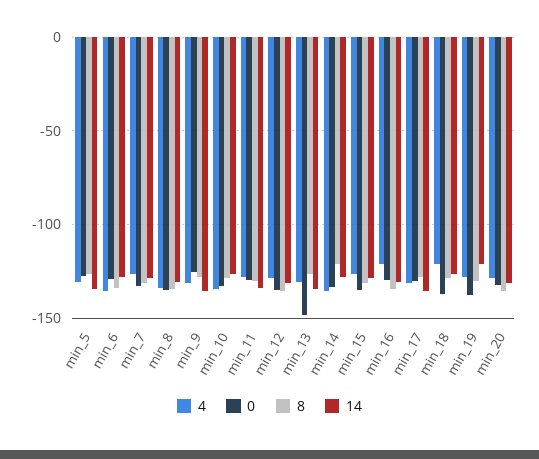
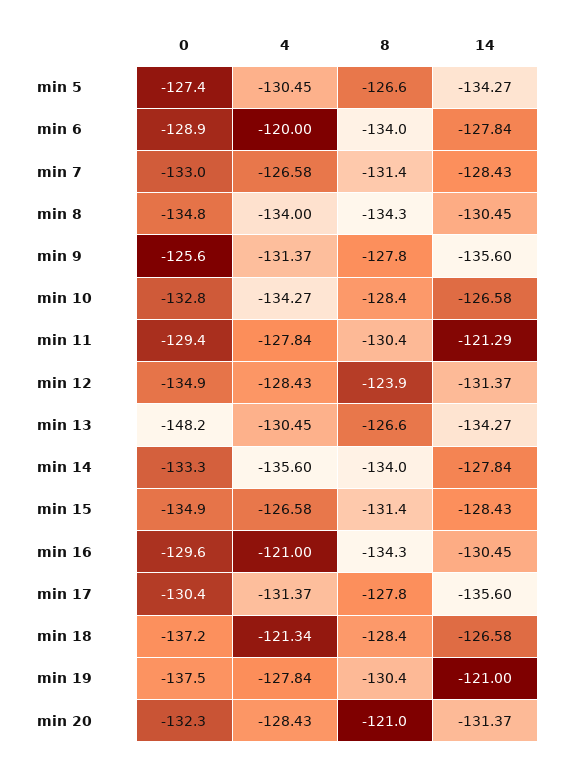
  {
    "4": {
      "min_5": -130.45,
-     "min_6": -135,
+     "min_6": -120,
      "min_7": -126.58,
      "min_8": -134,
      "min_9": -131.37,
      "min_10": -134.27,
      "min_11": -127.84,
      "min_12": -128.43,
      "min_13": -130.45,
      "min_14": -135.6,
      "min_15": -126.58,
      "min_16": -121,
      "min_17": -131.37,
      "min_18": -121.34,
      "min_19": -127.84,
      "min_20": -128.43
    },
    "0": {
      "min_5": -127.4,
      "min_6": -128.9,
      "min_7": -133,
      "min_8": -134.8,
      "min_9": -125.6,
      "min_10": -132.8,
      "min_11": -129.4,
      "min_12": -134.9,
      "min_13": -148.2,
      "min_14": -133.3,
      "min_15": -134.9,
      "min_16": -129.6,
      "min_17": -130.4,
      "min_18": -137.2,
      "min_19": -137.5,
      "min_20": -132.3
    },
    "8": {
      "min_5": -126.6,
      "min_6": -134,
      "min_7": -131.4,
      "min_8": -134.3,
      "min_9": -127.8,
      "min_10": -128.4,
      "min_11": -130.4,
-     "min_12": -135,
+     "min_12": -123.9,
      "min_13": -126.6,
-     "min_14": -120,
+     "min_14": -134,
      "min_15": -131.4,
      "min_16": -134.3,
      "min_17": -127.8,
      "min_18": -128.4,
      "min_19": -130.4,
-     "min_20": -135
+     "min_20": -121
    },
    "14": {
      "min_5": -134.27,
      "min_6": -127.84,
      "min_7": -128.43,
      "min_8": -130.45,
      "min_9": -135.6,
      "min_10": -126.58,
-     "min_11": -135,
+     "min_11": -121.29,
      "min_12": -131.37,
      "min_13": -134.27,
      "min_14": -127.84,
      "min_15": -128.43,
      "min_16": -130.45,
      "min_17": -135.6,
      "min_18": -126.58,
      "min_19": -121,
      "min_20": -131.37
    }
  }

